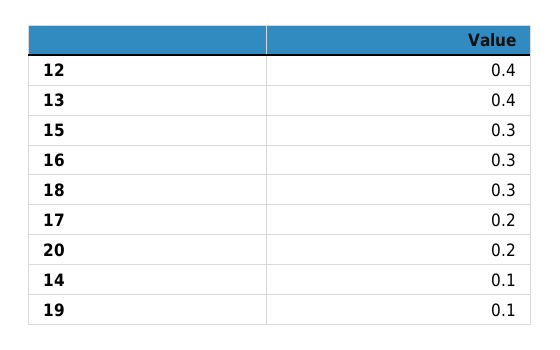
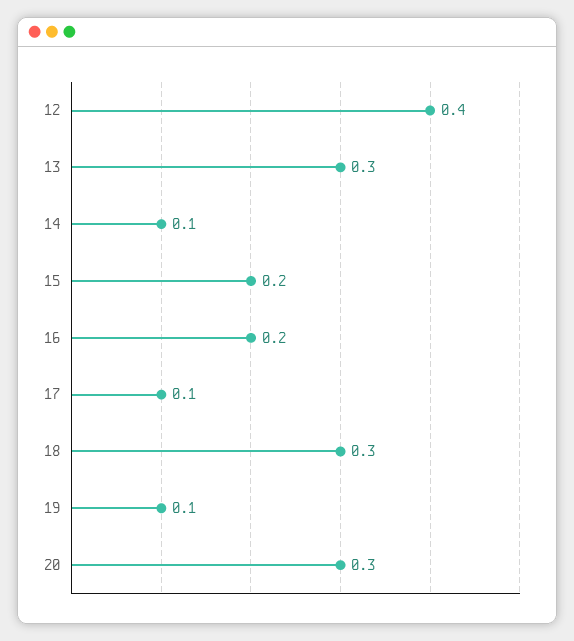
  {
    "12": 0.4,
-   "13": 0.4,
+   "13": 0.3,
-   "15": 0.3,
+   "15": 0.2,
-   "16": 0.3,
+   "16": 0.2,
    "18": 0.3,
-   "17": 0.2,
+   "17": 0.1,
-   "20": 0.2,
+   "20": 0.3,
    "14": 0.1,
    "19": 0.1
  }

